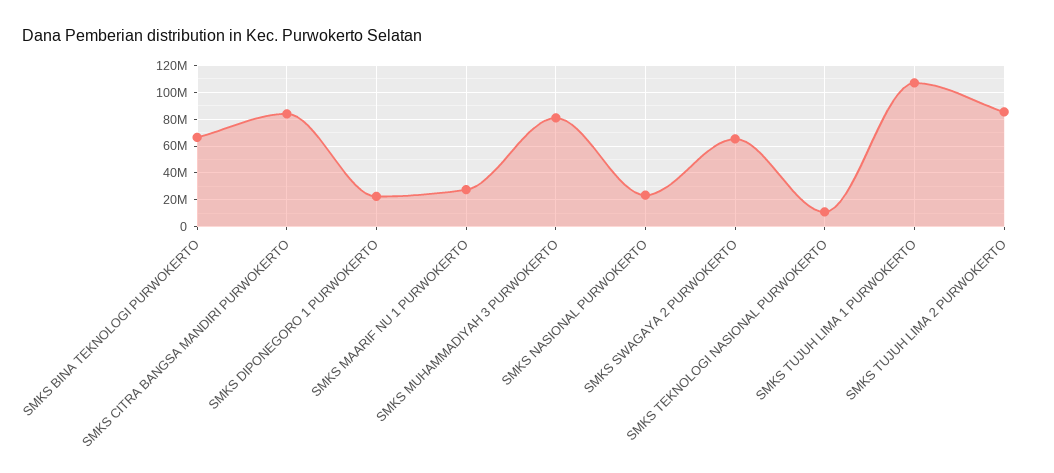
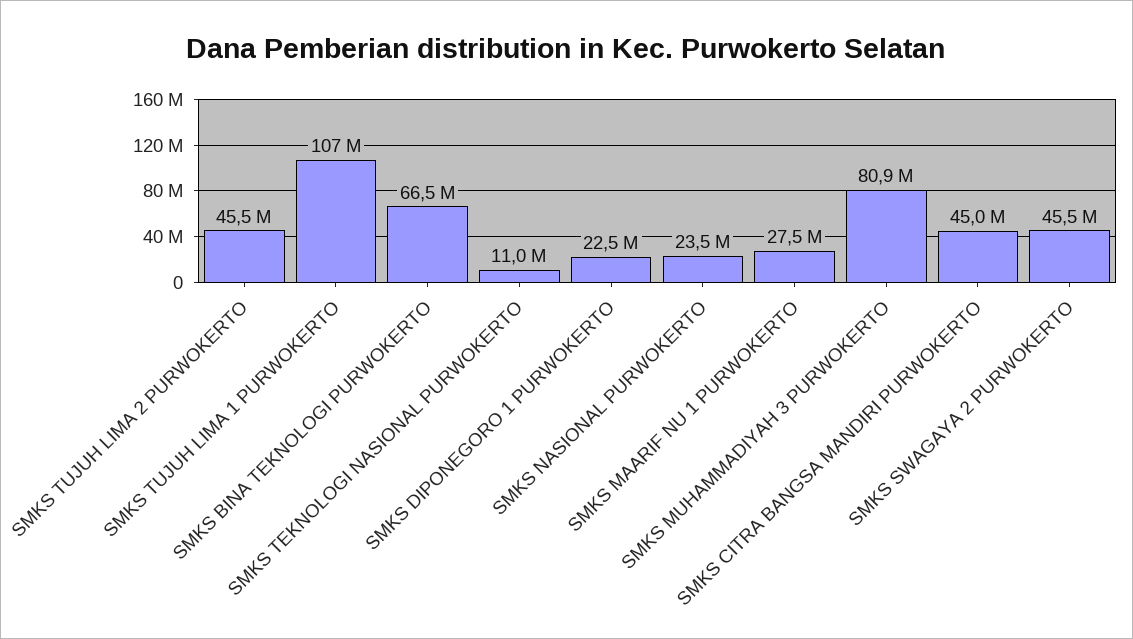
  {
    "SMKS BINA TEKNOLOGI PURWOKERTO": 66500000,
-   "SMKS CITRA BANGSA MANDIRI PURWOKERTO": 85000000,
+   "SMKS CITRA BANGSA MANDIRI PURWOKERTO": 45000000,
    "SMKS DIPONEGORO 1 PURWOKERTO": 22500000,
    "SMKS MAARIF NU 1 PURWOKERTO": 27500000,
    "SMKS MUHAMMADIYAH 3 PURWOKERTO": 80900000,
    "SMKS NASIONAL PURWOKERTO": 23500000,
-   "SMKS SWAGAYA 2 PURWOKERTO": 65000000,
+   "SMKS SWAGAYA 2 PURWOKERTO": 45500000,
    "SMKS TEKNOLOGI NASIONAL PURWOKERTO": 11000000,
    "SMKS TUJUH LIMA 1 PURWOKERTO": 107000000,
-   "SMKS TUJUH LIMA 2 PURWOKERTO": 85000000
+   "SMKS TUJUH LIMA 2 PURWOKERTO": 45500000
  }

